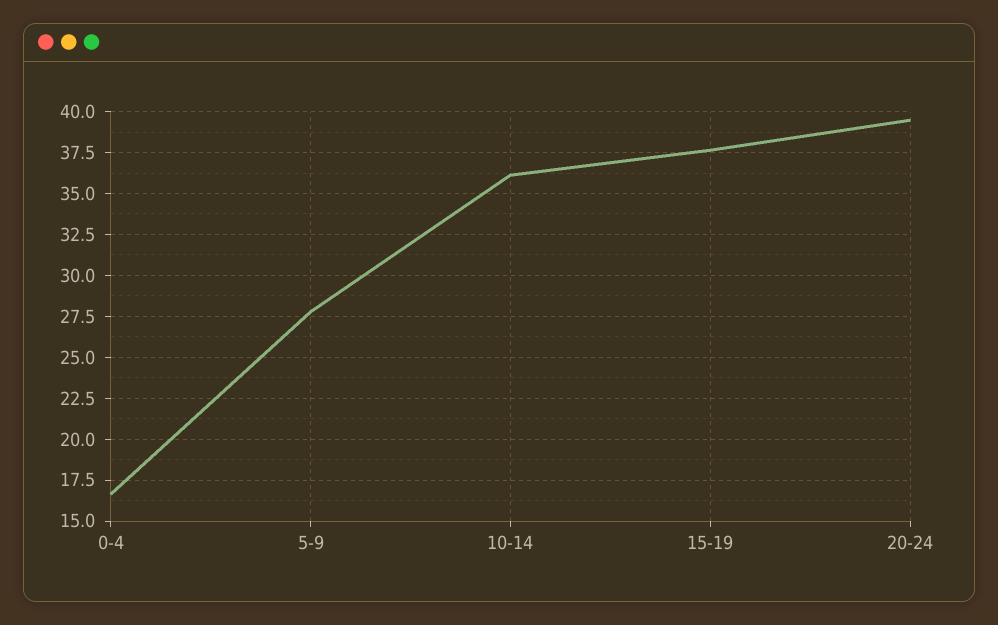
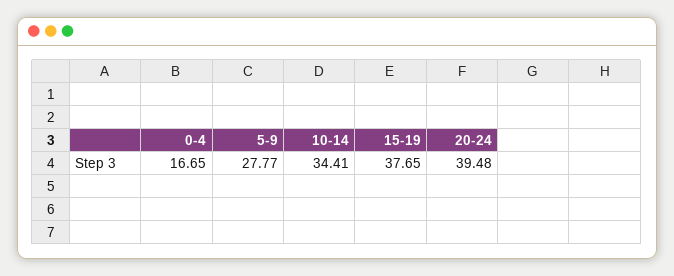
  {
    "0-4": 16.65,
    "5-9": 27.77,
-   "10-14": 36,
+   "10-14": 34.41,
    "15-19": 37.65,
    "20-24": 39.48
  }

